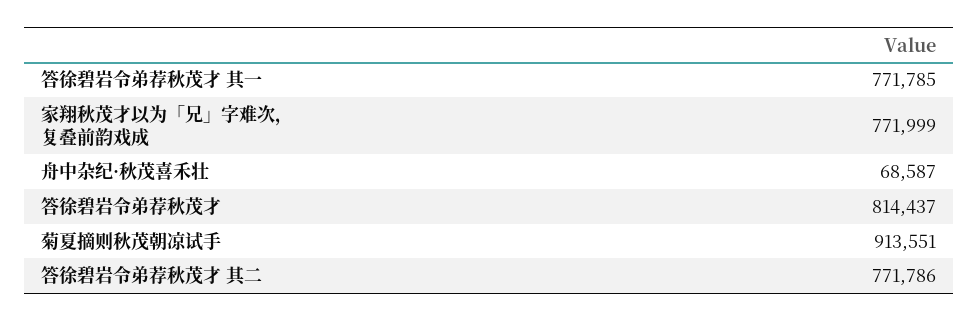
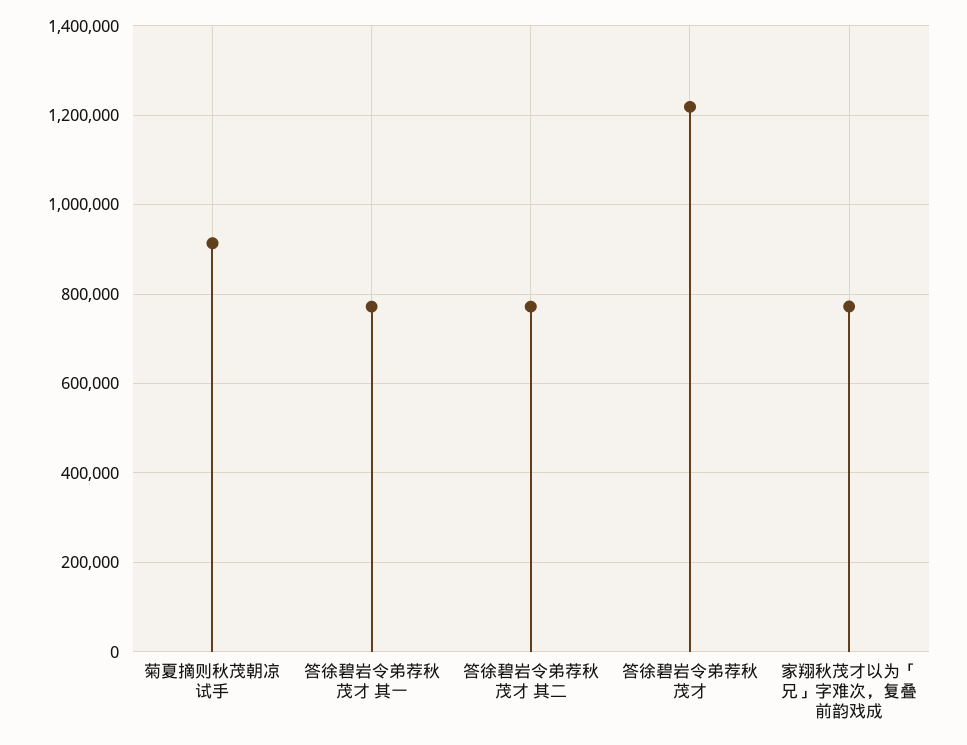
  {
    "答徐碧岩令弟荐秋茂才 其一": 771785,
    "家翔秋茂才以为「兄」字难次，复叠前韵戏成": 771999,
-   "舟中杂纪·秋茂喜禾壮": 68587,
-   "答徐碧岩令弟荐秋茂才": 814437,
+   "答徐碧岩令弟荐秋茂才": 1220000,
    "菊夏摘则秋茂朝凉试手": 913551,
    "答徐碧岩令弟荐秋茂才 其二": 771786
  }

